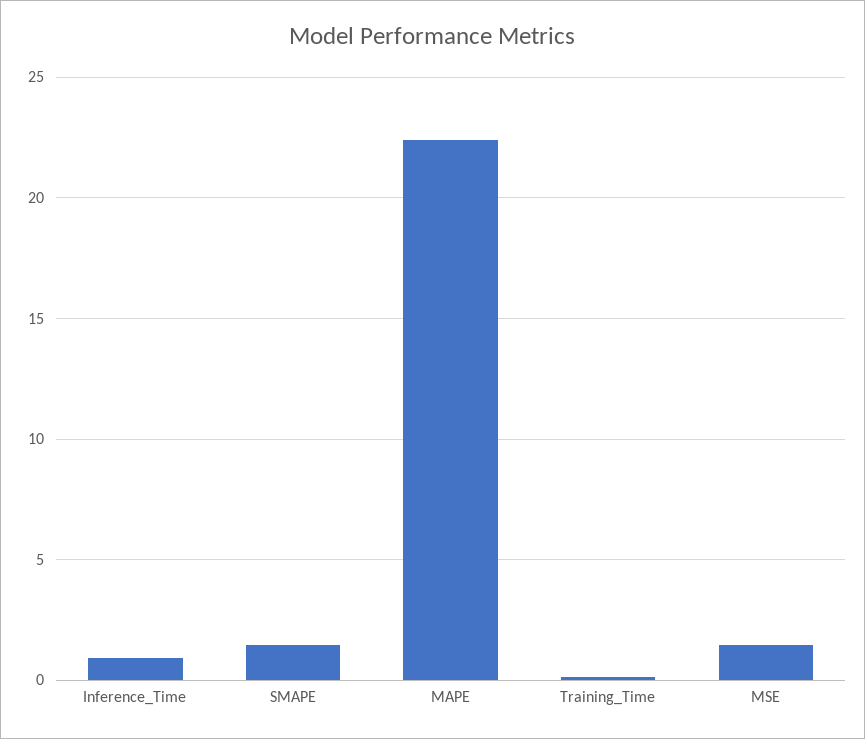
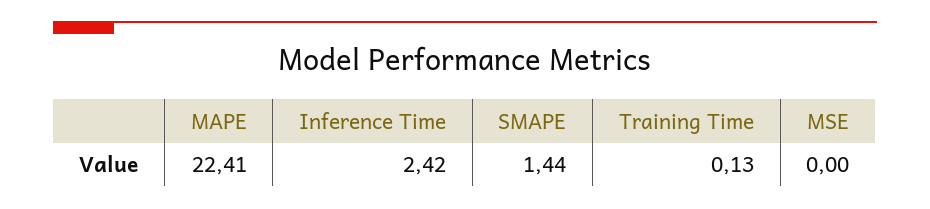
  {
-   "Inference_Time": 1,
+   "Inference_Time": 2.42,
    "SMAPE": 1.44,
    "MAPE": 22.41,
    "Training_Time": 0.13,
-   "MSE": 1.5
+   "MSE": 0
  }

